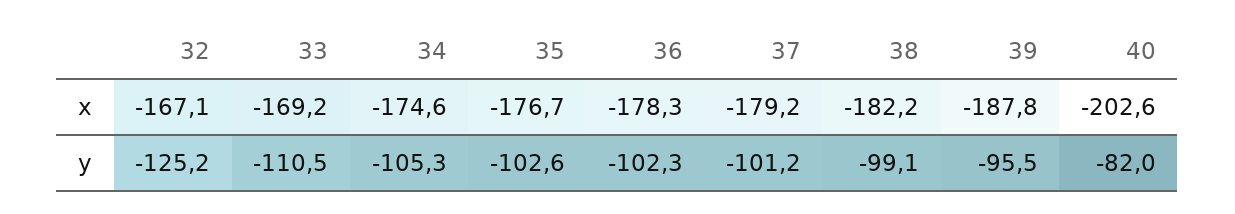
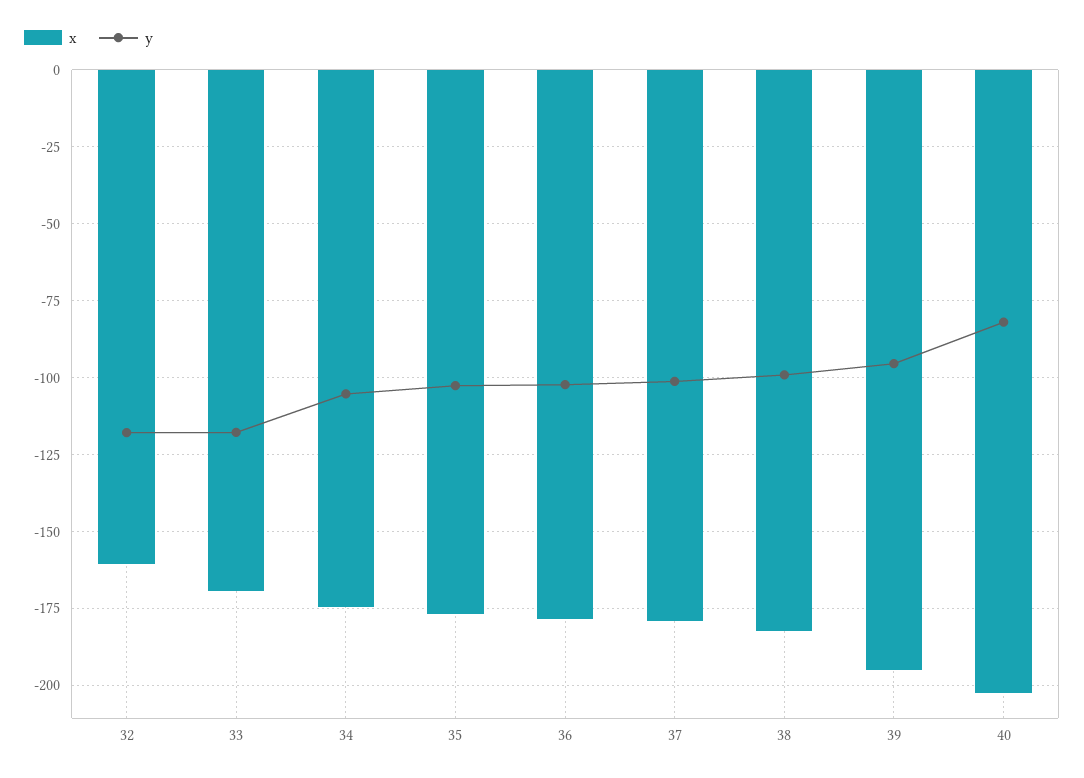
  {
    "x": {
-     "32": -167.1,
+     "32": -160,
      "33": -169.2,
      "34": -174.6,
      "35": -176.7,
      "36": -178.3,
      "37": -179.2,
      "38": -182.2,
-     "39": -187.8,
+     "39": -195,
      "40": -202.6
    },
    "y": {
-     "32": -125.2,
+     "32": -117.5,
-     "33": -110.5,
+     "33": -117.5,
      "34": -105.3,
      "35": -102.6,
      "36": -102.3,
      "37": -101.2,
      "38": -99.1,
      "39": -95.5,
      "40": -82
    }
  }

